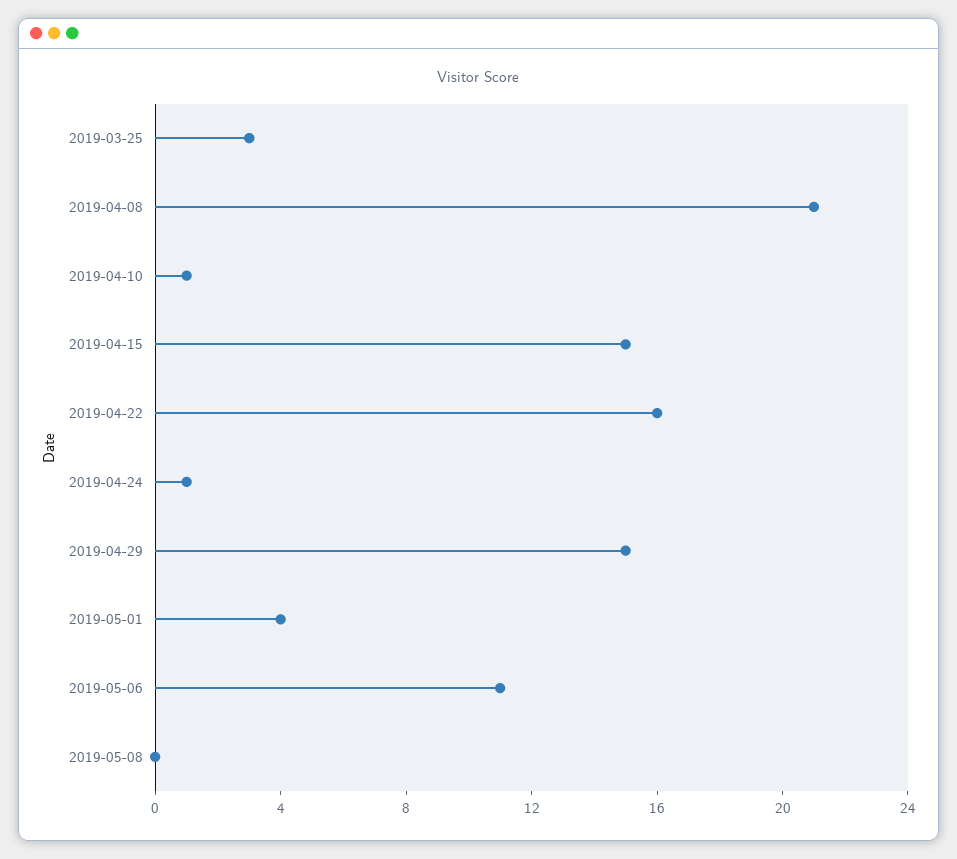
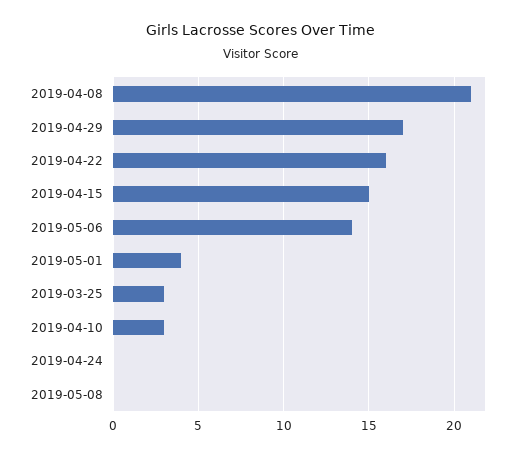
  {
    "2019-03-25": 3,
    "2019-04-08": 21,
-   "2019-04-10": 1,
+   "2019-04-10": 3,
    "2019-04-15": 15,
    "2019-04-22": 16,
-   "2019-04-24": 1,
+   "2019-04-24": 0,
-   "2019-04-29": 15,
+   "2019-04-29": 17,
    "2019-05-01": 4,
-   "2019-05-06": 11,
+   "2019-05-06": 14,
    "2019-05-08": 0
  }

